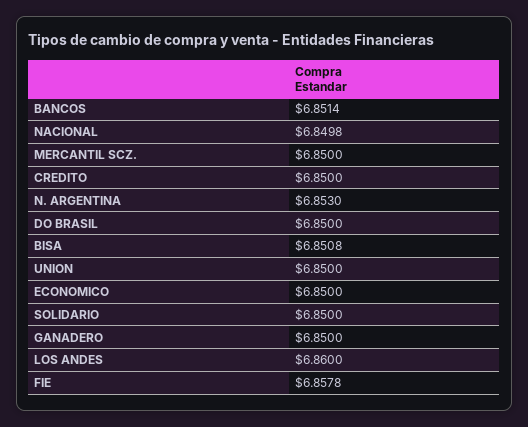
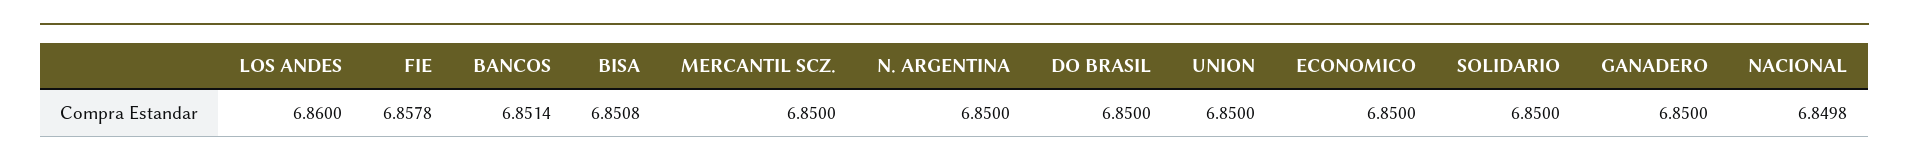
  {
    "BANCOS": 6.8514,
    "NACIONAL": 6.8498,
    "MERCANTIL SCZ.": 6.85,
-   "CREDITO": 6.85,
-   "N. ARGENTINA": 6.853,
+   "N. ARGENTINA": 6.85,
    "DO BRASIL": 6.85,
    "BISA": 6.8508,
    "UNION": 6.85,
    "ECONOMICO": 6.85,
    "SOLIDARIO": 6.85,
    "GANADERO": 6.85,
    "LOS ANDES": 6.86,
    "FIE": 6.8578
  }

